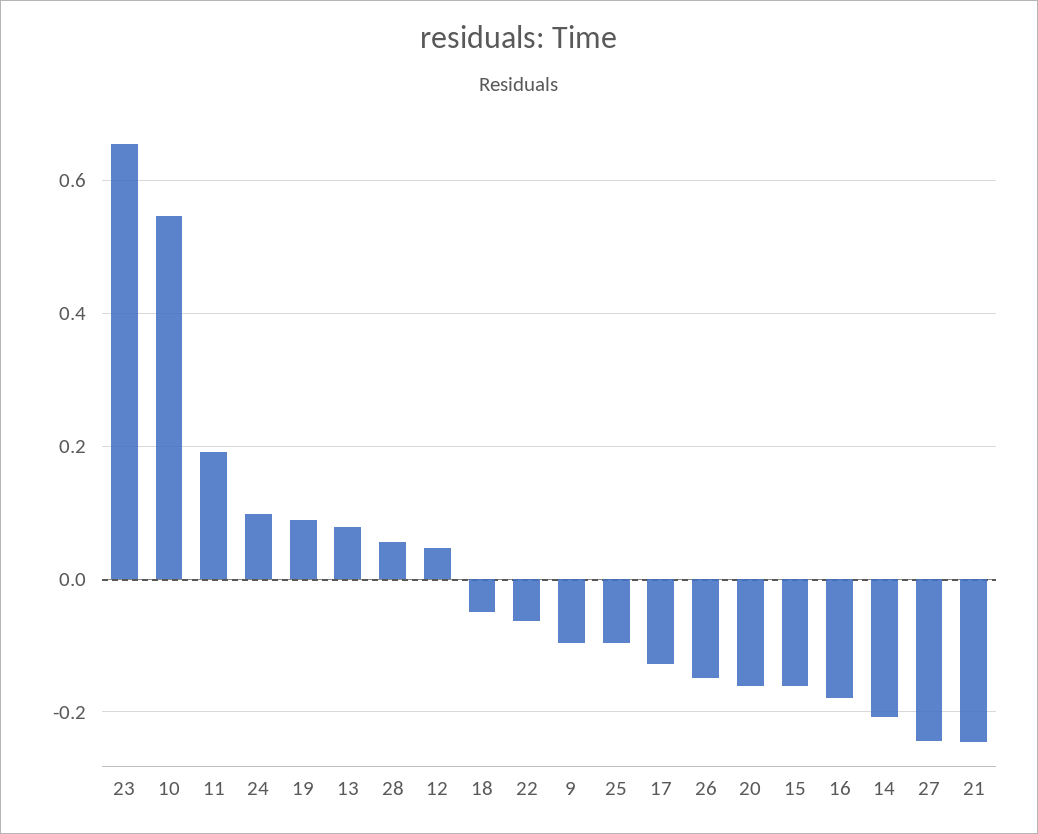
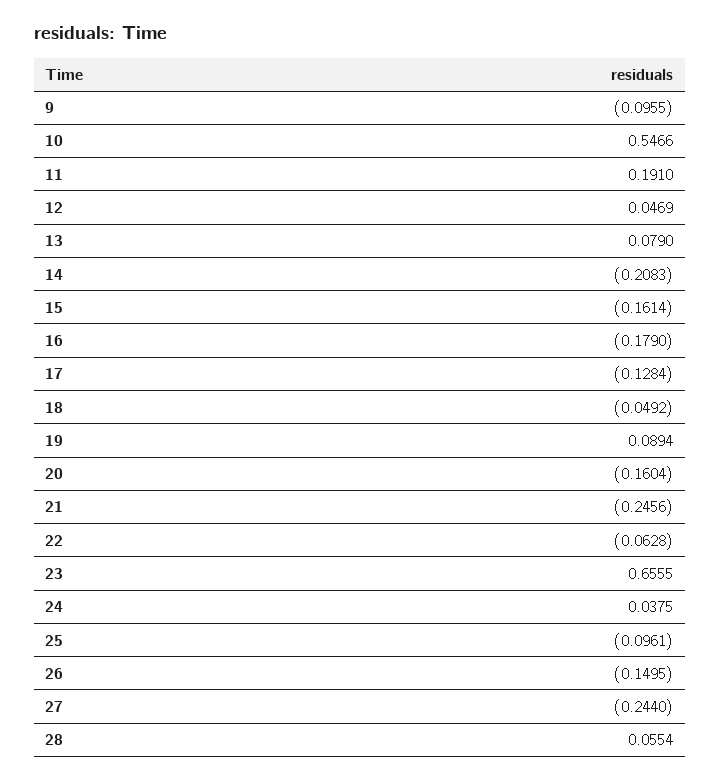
  {
    "23": 0.6555,
    "10": 0.5466,
    "11": 0.191,
-   "24": 0.1,
+   "24": 0.0375,
    "19": 0.0894,
    "13": 0.079,
    "28": 0.0554,
    "12": 0.0469,
    "18": -0.0492,
    "22": -0.0628,
    "9": -0.0955,
    "25": -0.0961,
    "17": -0.1284,
    "26": -0.1495,
    "20": -0.1604,
    "15": -0.1614,
    "16": -0.179,
    "14": -0.2083,
    "27": -0.244,
    "21": -0.2456
  }

